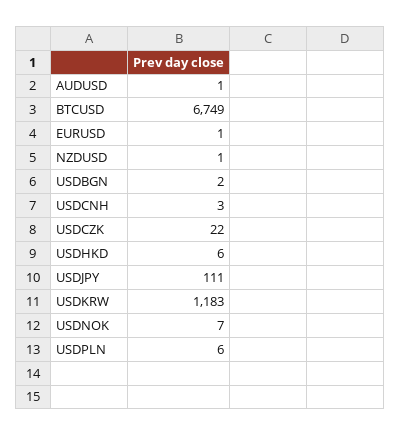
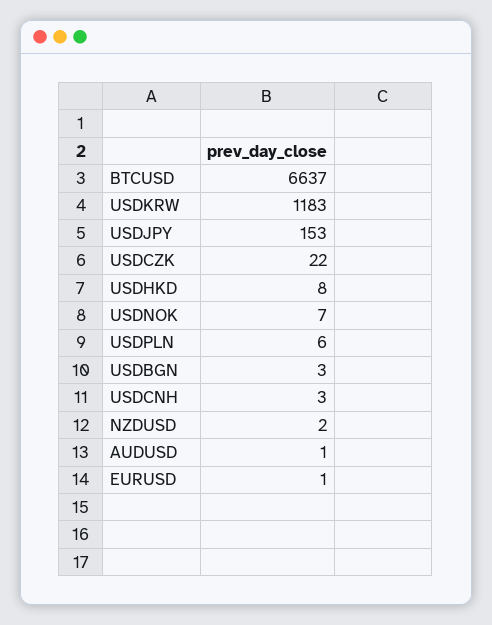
  {
    "AUDUSD": 1,
-   "BTCUSD": 6749,
+   "BTCUSD": 6637,
    "EURUSD": 1,
-   "NZDUSD": 1,
+   "NZDUSD": 2,
-   "USDBGN": 2,
+   "USDBGN": 3,
    "USDCNH": 3,
    "USDCZK": 22,
-   "USDHKD": 6,
+   "USDHKD": 8,
-   "USDJPY": 111,
+   "USDJPY": 153,
    "USDKRW": 1183,
    "USDNOK": 7,
    "USDPLN": 6
  }

